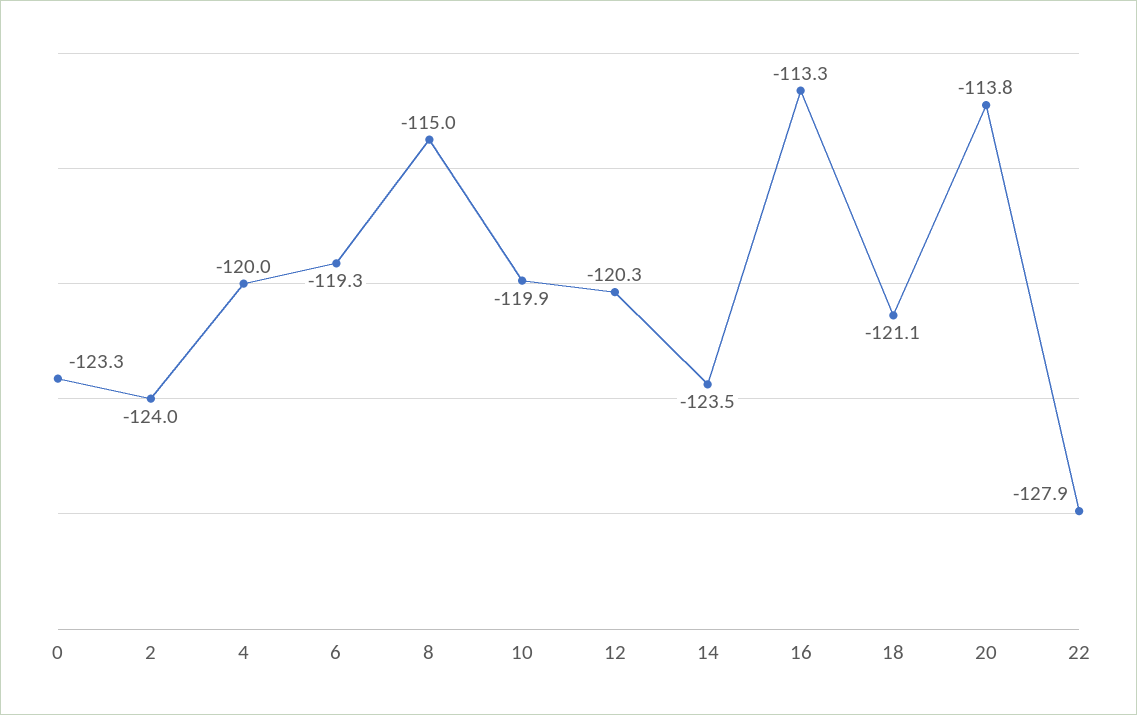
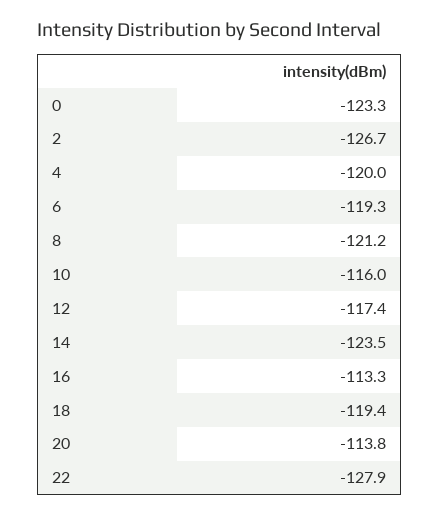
  {
    "0": -123.3,
-   "2": -124,
+   "2": -126.7,
    "4": -120,
    "6": -119.3,
-   "8": -115,
+   "8": -121.2,
-   "10": -119.9,
+   "10": -116,
-   "12": -120.3,
+   "12": -117.4,
    "14": -123.5,
    "16": -113.3,
-   "18": -121.1,
+   "18": -119.4,
    "20": -113.8,
    "22": -127.9
  }

